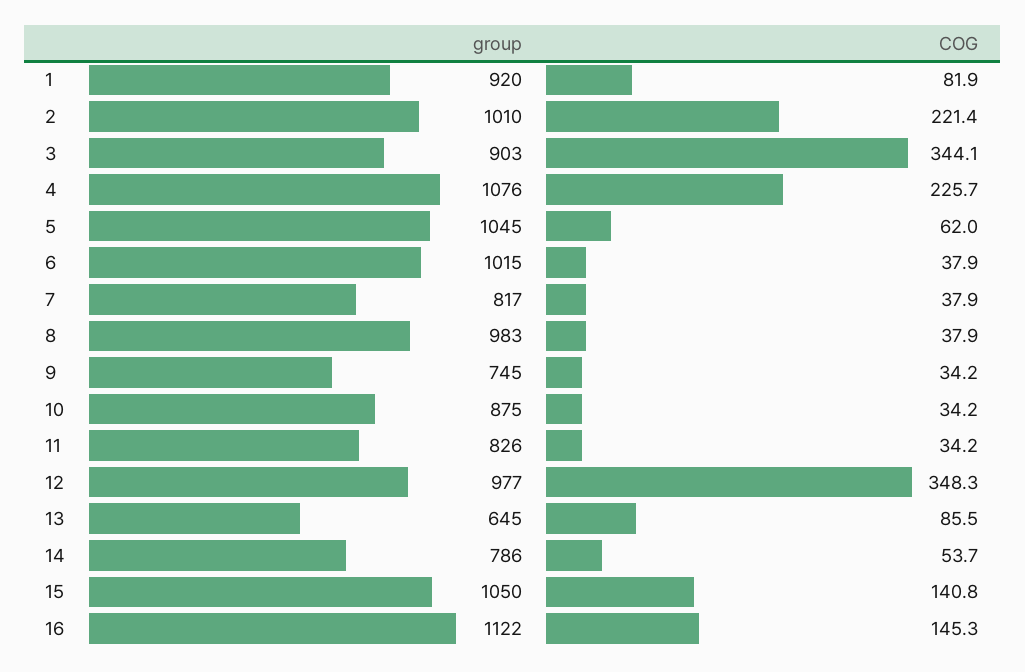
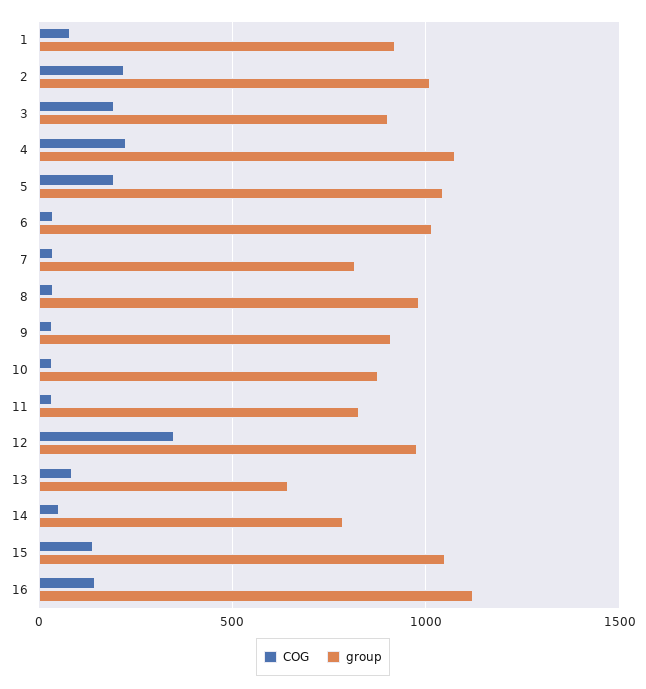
  {
    "group": {
      "1": 920,
      "2": 1010,
      "3": 903,
      "4": 1076,
      "5": 1045,
      "6": 1015,
      "7": 817,
      "8": 983,
-     "9": 745,
+     "9": 900,
      "10": 875,
      "11": 826,
      "12": 977,
      "13": 645,
      "14": 786,
      "15": 1050,
      "16": 1122
    },
    "COG": {
      "1": 81.9,
      "2": 221.4,
-     "3": 344.1,
+     "3": 200,
      "4": 225.7,
-     "5": 62,
+     "5": 200,
      "6": 37.9,
      "7": 37.9,
      "8": 37.9,
      "9": 34.2,
      "10": 34.2,
      "11": 34.2,
      "12": 348.3,
      "13": 85.5,
      "14": 53.7,
      "15": 140.8,
      "16": 145.3
    }
  }

